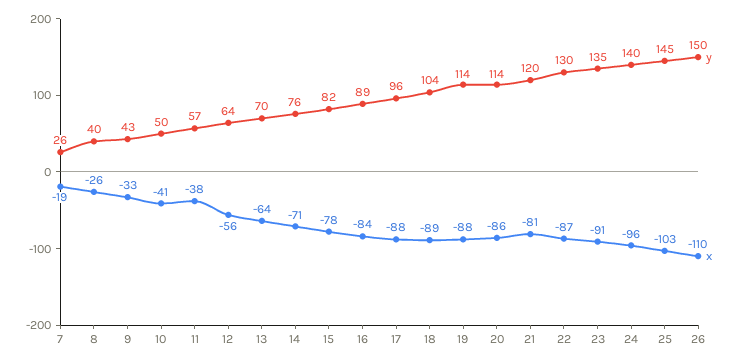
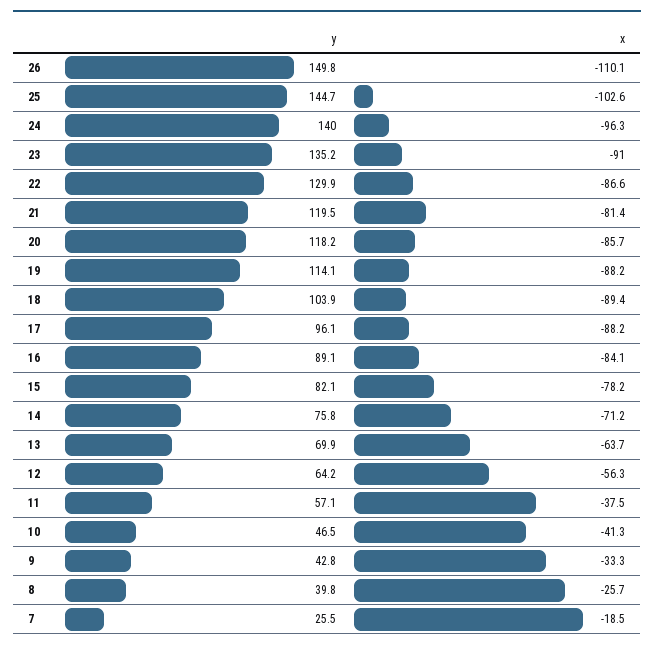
  {
    "y": {
      "7": 25.5,
      "8": 39.8,
      "9": 42.8,
-     "10": 50,
+     "10": 46.5,
      "11": 57.1,
      "12": 64.2,
      "13": 69.9,
      "14": 75.8,
      "15": 82.1,
      "16": 89.1,
      "17": 96.1,
      "18": 103.9,
      "19": 114.1,
-     "20": 114,
+     "20": 118.2,
      "21": 119.5,
      "22": 129.9,
      "23": 135.2,
      "24": 140,
      "25": 144.7,
      "26": 149.8
    },
    "x": {
      "7": -18.5,
      "8": -25.7,
      "9": -33.3,
      "10": -41.3,
      "11": -37.5,
      "12": -56.3,
      "13": -63.7,
      "14": -71.2,
      "15": -78.2,
      "16": -84.1,
      "17": -88.2,
      "18": -89.4,
      "19": -88.2,
      "20": -85.7,
      "21": -81.4,
      "22": -86.6,
      "23": -91,
      "24": -96.3,
      "25": -102.6,
      "26": -110.1
    }
  }

